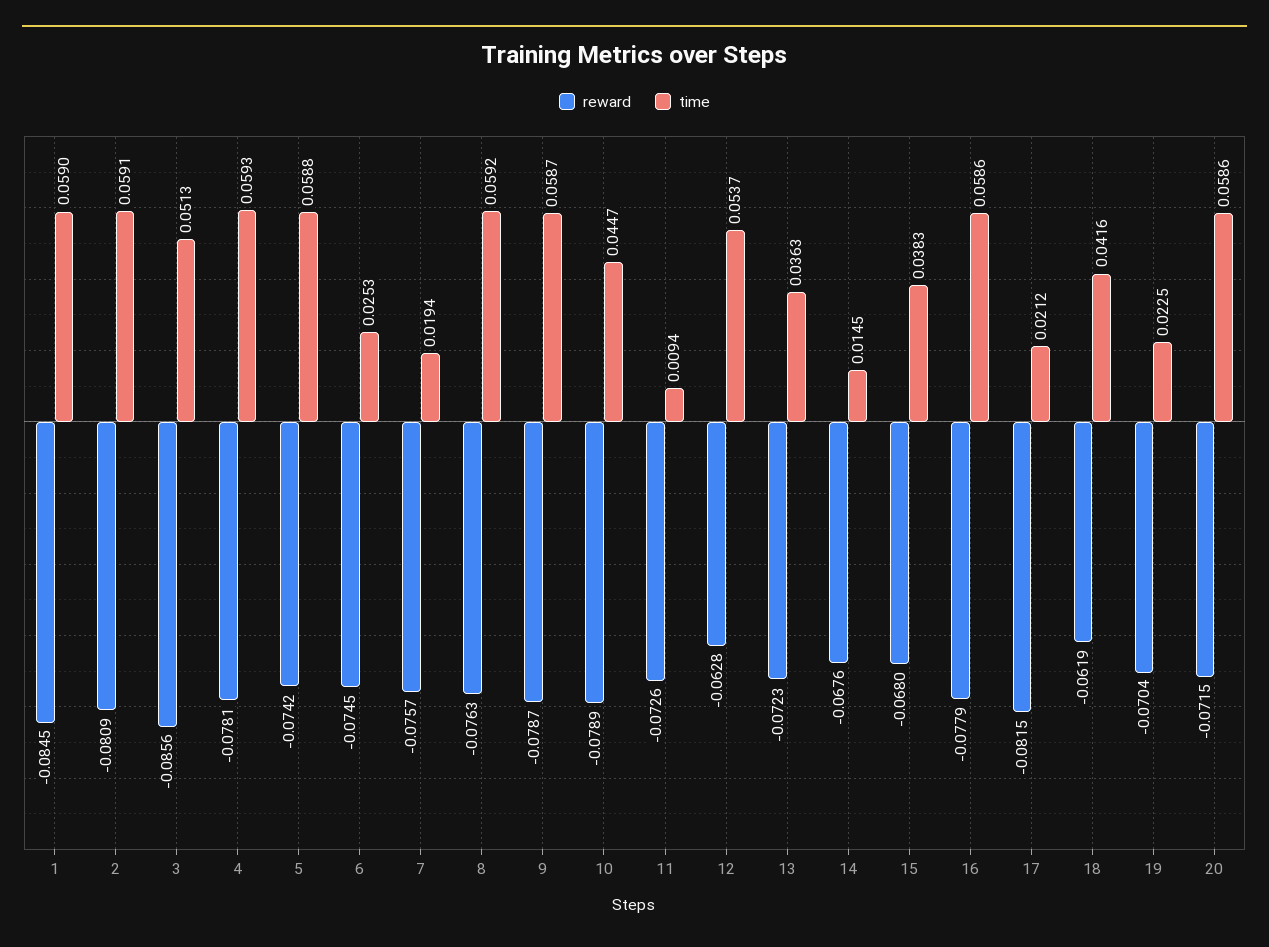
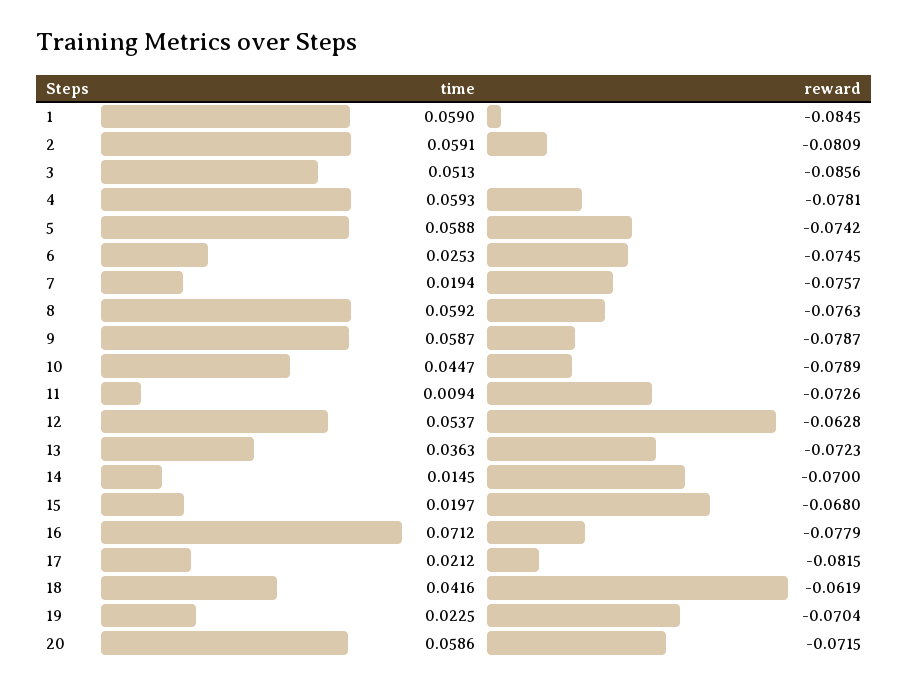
  {
    "reward": {
      "1": -0.0845,
      "2": -0.0809,
      "3": -0.0856,
      "4": -0.0781,
      "5": -0.0742,
      "6": -0.0745,
      "7": -0.0757,
      "8": -0.0763,
      "9": -0.0787,
      "10": -0.0789,
      "11": -0.0726,
      "12": -0.0628,
      "13": -0.0723,
-     "14": -0.0676,
+     "14": -0.07,
      "15": -0.068,
      "16": -0.0779,
      "17": -0.0815,
      "18": -0.0619,
      "19": -0.0704,
      "20": -0.0715
    },
    "time": {
      "1": 0.059,
      "2": 0.0591,
      "3": 0.0513,
      "4": 0.0593,
      "5": 0.0588,
      "6": 0.0253,
      "7": 0.0194,
      "8": 0.0592,
      "9": 0.0587,
      "10": 0.0447,
      "11": 0.0094,
      "12": 0.0537,
      "13": 0.0363,
      "14": 0.0145,
-     "15": 0.0383,
+     "15": 0.0197,
-     "16": 0.0586,
+     "16": 0.0712,
      "17": 0.0212,
      "18": 0.0416,
      "19": 0.0225,
      "20": 0.0586
    }
  }

